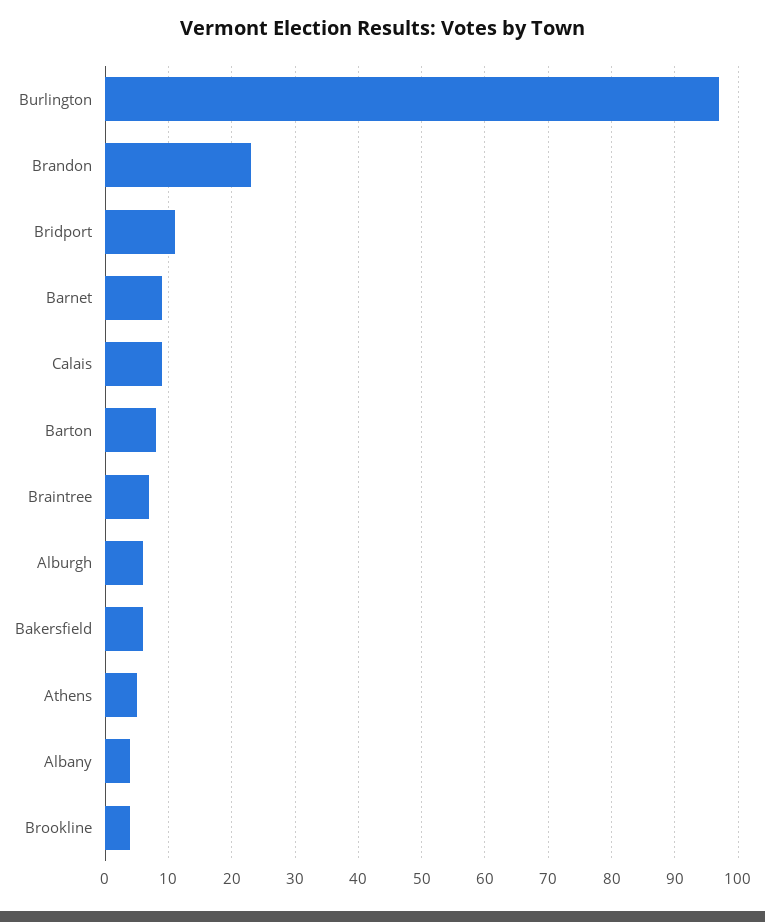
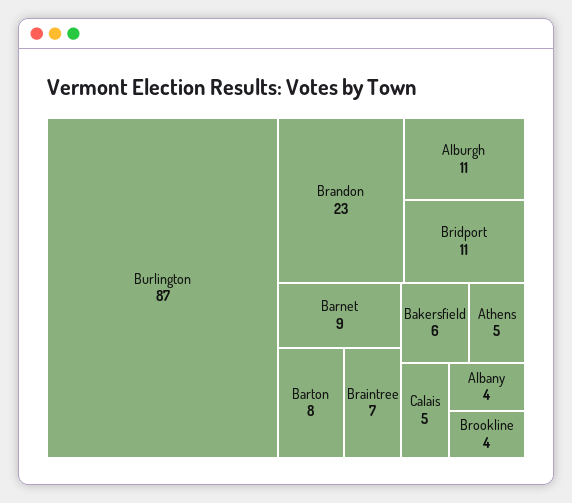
  {
-   "Burlington": 97,
+   "Burlington": 87,
    "Brandon": 23,
    "Bridport": 11,
    "Barnet": 9,
-   "Calais": 9,
+   "Calais": 5,
    "Barton": 8,
    "Braintree": 7,
-   "Alburgh": 6,
+   "Alburgh": 11,
    "Bakersfield": 6,
    "Athens": 5,
    "Albany": 4,
    "Brookline": 4
  }

